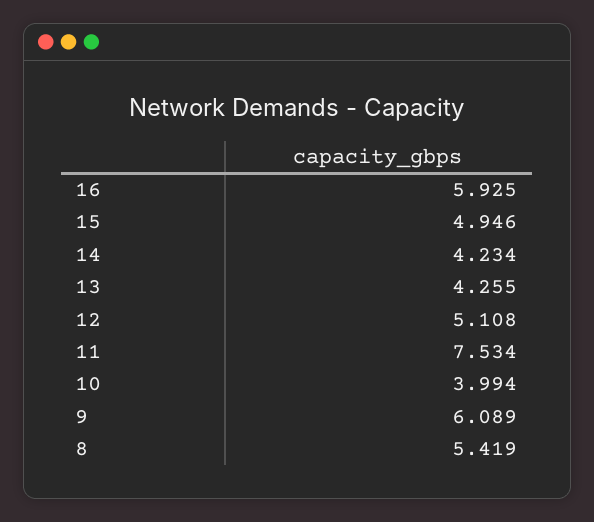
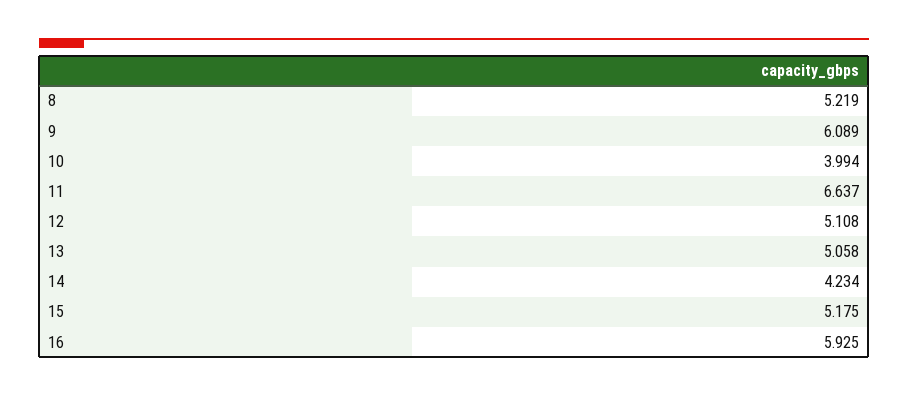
  {
    "16": 5.925,
-   "15": 4.946,
+   "15": 5.175,
    "14": 4.234,
-   "13": 4.255,
+   "13": 5.058,
    "12": 5.108,
-   "11": 7.534,
+   "11": 6.637,
    "10": 3.994,
    "9": 6.089,
-   "8": 5.419
+   "8": 5.219
  }

